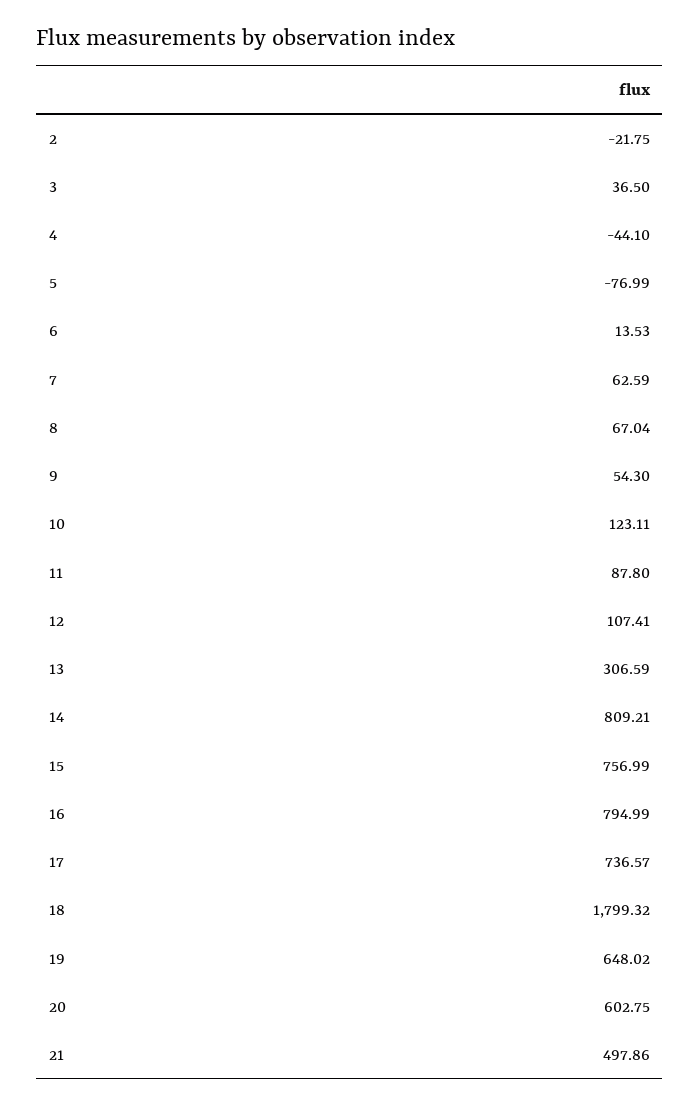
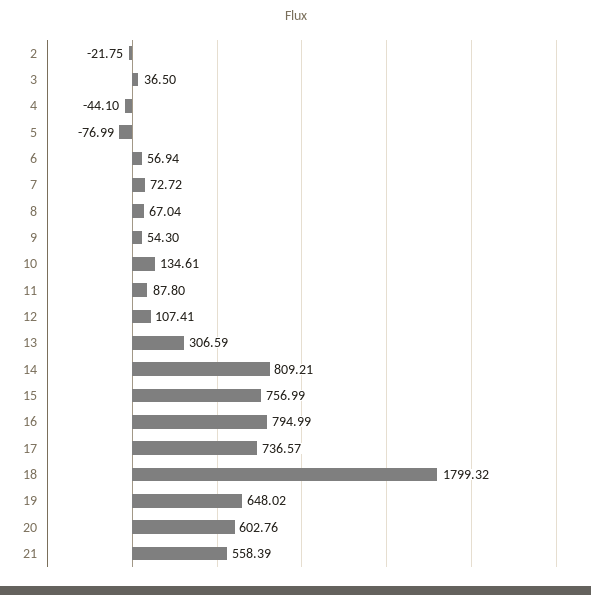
  {
    "2": -21.75,
    "3": 36.5,
    "4": -44.1,
    "5": -76.99,
-   "6": 13.53,
+   "6": 56.94,
-   "7": 62.59,
+   "7": 72.72,
    "8": 67.04,
    "9": 54.3,
-   "10": 123.11,
+   "10": 134.61,
    "11": 87.8,
    "12": 107.41,
    "13": 306.59,
    "14": 809.21,
    "15": 756.99,
    "16": 794.99,
    "17": 736.57,
    "18": 1799.32,
    "19": 648.02,
-   "20": 602.75,
+   "20": 602.76,
-   "21": 497.86
+   "21": 558.39
  }

